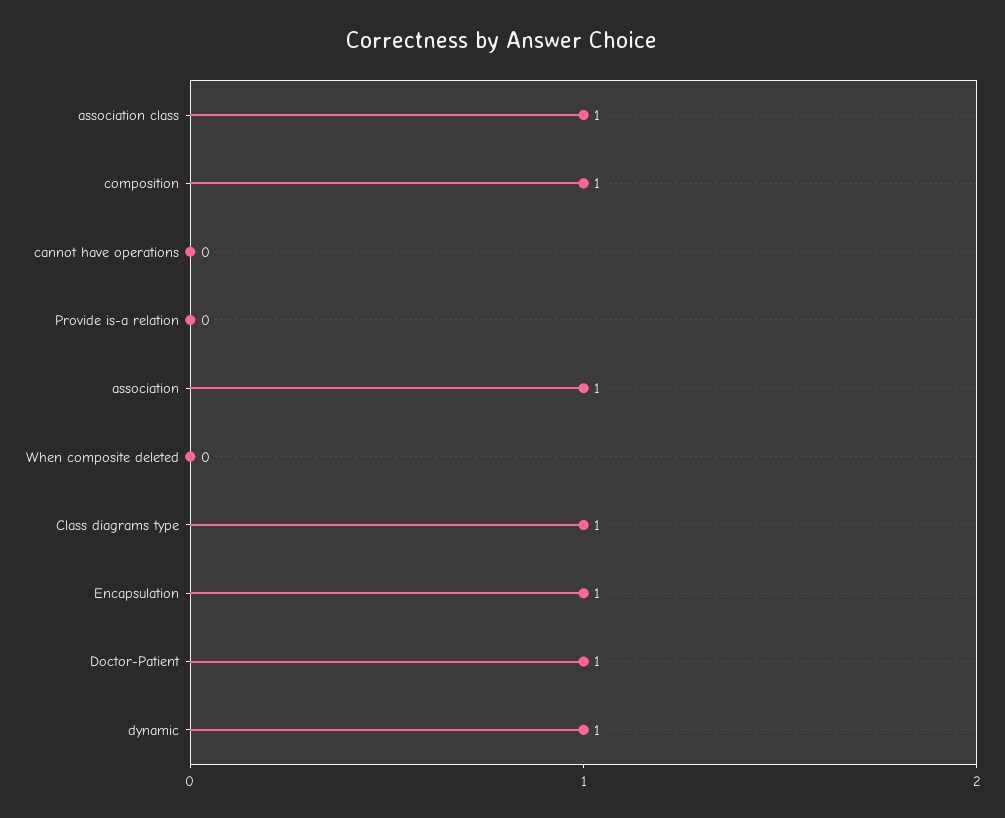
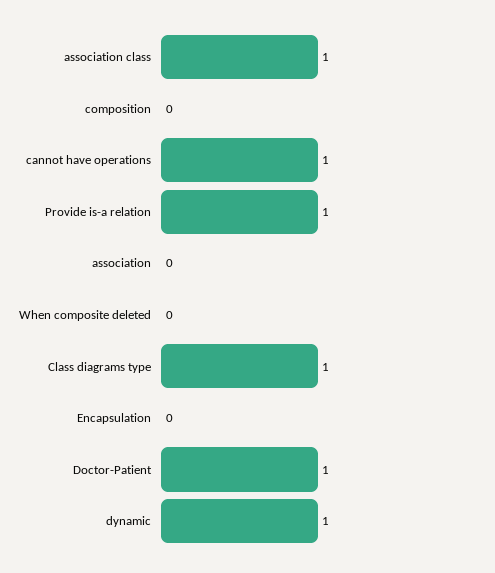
  {
    "association class": 1,
-   "composition": 1,
+   "composition": 0,
-   "cannot have operations": 0,
+   "cannot have operations": 1,
-   "Provide is-a relation": 0,
+   "Provide is-a relation": 1,
-   "association": 1,
+   "association": 0,
    "When composite deleted": 0,
    "Class diagrams type": 1,
-   "Encapsulation": 1,
+   "Encapsulation": 0,
    "Doctor-Patient": 1,
    "dynamic": 1
  }

